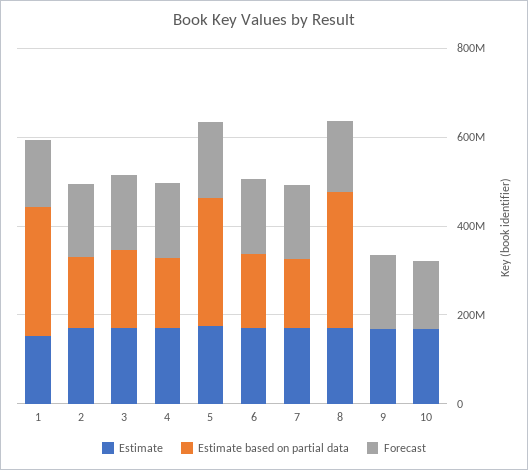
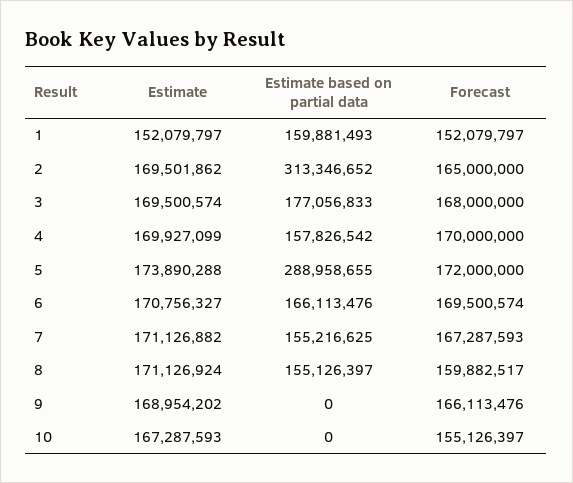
  {
    "Estimate": {
      "1": 152079797,
      "2": 169501862,
      "3": 169500574,
      "4": 169927099,
      "5": 173890288,
      "6": 170756327,
      "7": 171126882,
      "8": 171126924,
      "9": 168954202,
      "10": 167287593
    },
    "Estimate based on partial data": {
-     "1": 300000000,
+     "1": 159881493,
-     "2": 150000000,
+     "2": 313346652,
      "3": 177056833,
      "4": 157826542,
      "5": 288958655,
      "6": 166113476,
      "7": 155216625,
-     "8": 300000000,
+     "8": 155126397,
      "9": 0,
      "10": 0
    },
    "Forecast": {
      "1": 152079797,
      "2": 165000000,
      "3": 168000000,
      "4": 170000000,
      "5": 172000000,
      "6": 169500574,
      "7": 167287593,
      "8": 159882517,
      "9": 166113476,
      "10": 155126397
    }
  }

